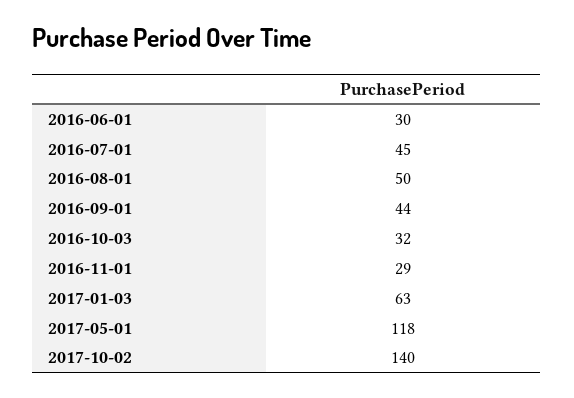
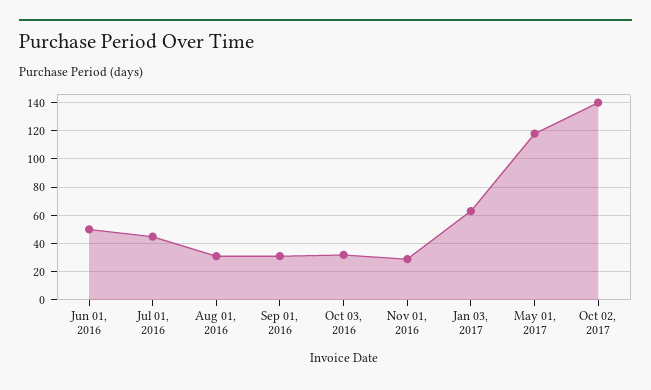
  {
-   "2016-06-01": 30,
+   "2016-06-01": 50,
    "2016-07-01": 45,
-   "2016-08-01": 50,
+   "2016-08-01": 30,
-   "2016-09-01": 44,
+   "2016-09-01": 30,
    "2016-10-03": 32,
    "2016-11-01": 29,
    "2017-01-03": 63,
    "2017-05-01": 118,
    "2017-10-02": 140
  }

